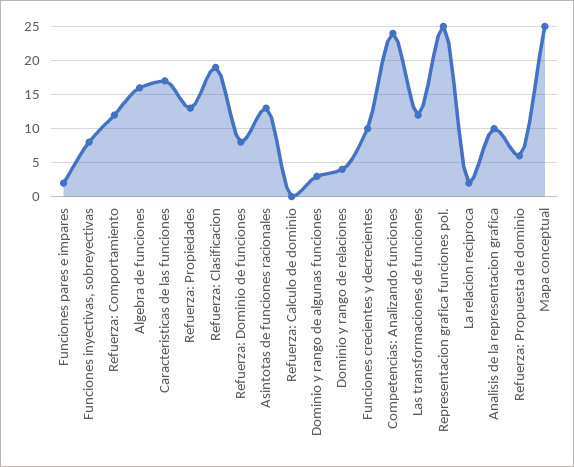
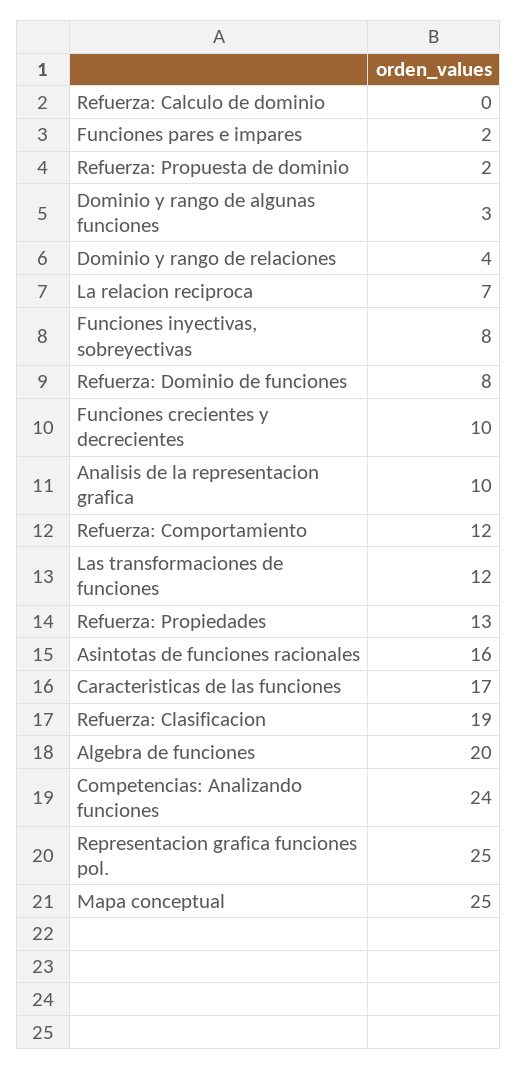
  {
    "Funciones pares e impares": 2,
    "Funciones inyectivas, sobreyectivas": 8,
    "Refuerza: Comportamiento": 12,
-   "Algebra de funciones": 16,
+   "Algebra de funciones": 20,
    "Caracteristicas de las funciones": 17,
    "Refuerza: Propiedades": 13,
    "Refuerza: Clasificacion": 19,
    "Refuerza: Dominio de funciones": 8,
-   "Asintotas de funciones racionales": 13,
+   "Asintotas de funciones racionales": 16,
    "Refuerza: Calculo de dominio": 0,
    "Dominio y rango de algunas funciones": 3,
    "Dominio y rango de relaciones": 4,
    "Funciones crecientes y decrecientes": 10,
    "Competencias: Analizando funciones": 24,
    "Las transformaciones de funciones": 12,
    "Representacion grafica funciones pol.": 25,
-   "La relacion reciproca": 2,
+   "La relacion reciproca": 7,
    "Analisis de la representacion grafica": 10,
-   "Refuerza: Propuesta de dominio": 6,
+   "Refuerza: Propuesta de dominio": 2,
    "Mapa conceptual": 25
  }

